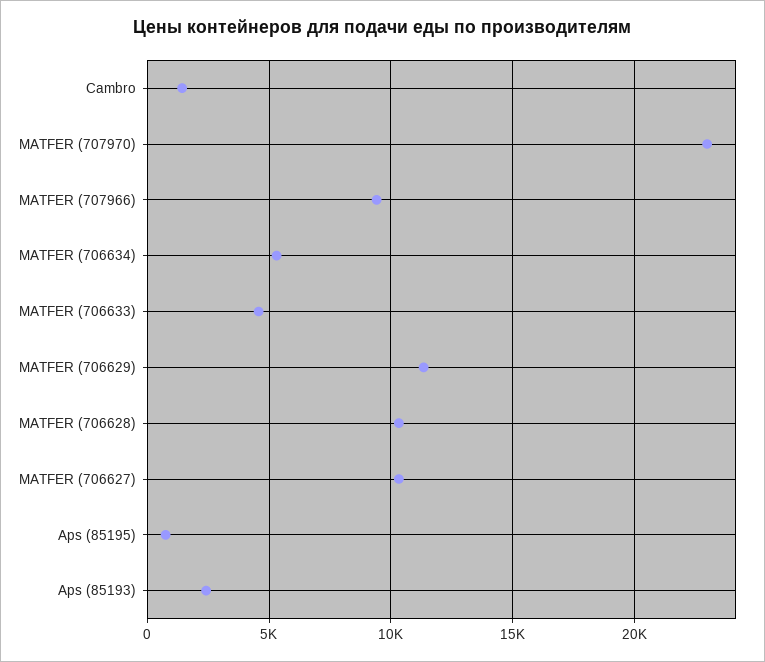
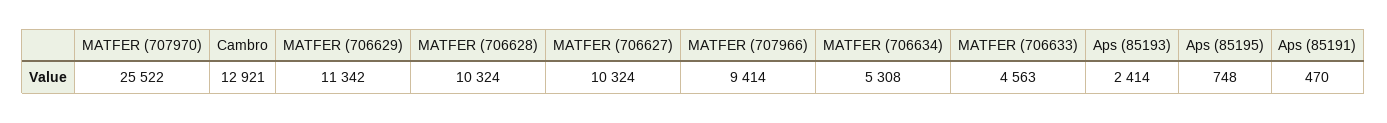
  {
-   "Cambro": 1500,
+   "Cambro": 12921,
-   "MATFER (707970)": 23000,
+   "MATFER (707970)": 25522,
    "MATFER (707966)": 9414,
    "MATFER (706634)": 5308,
    "MATFER (706633)": 4563,
    "MATFER (706629)": 11342,
    "MATFER (706628)": 10324,
    "MATFER (706627)": 10324,
    "Aps (85195)": 748,
-   "Aps (85193)": 2414
+   "Aps (85193)": 2414,
+   "Aps (85191)": 470
  }

